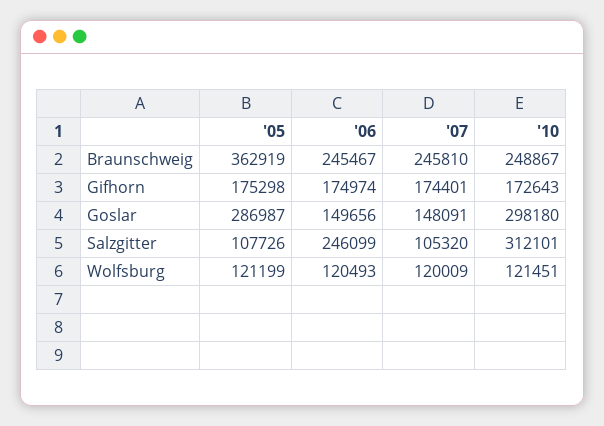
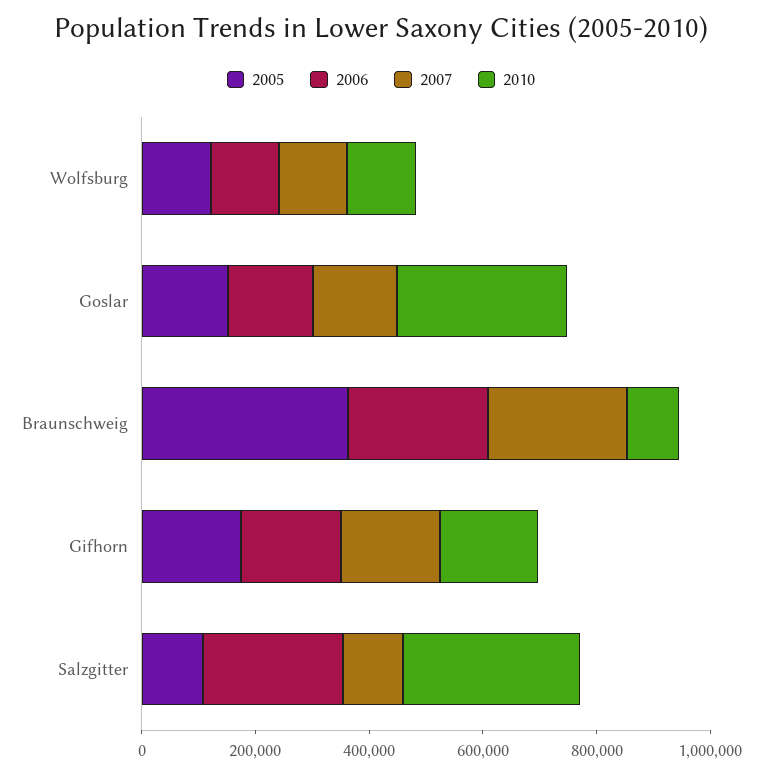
  {
    "'05": {
      "Braunschweig": 362919,
      "Gifhorn": 175298,
-     "Goslar": 286987,
+     "Goslar": 150000,
      "Salzgitter": 107726,
      "Wolfsburg": 121199
    },
    "'06": {
      "Braunschweig": 245467,
      "Gifhorn": 174974,
      "Goslar": 149656,
      "Salzgitter": 246099,
      "Wolfsburg": 120493
    },
    "'07": {
      "Braunschweig": 245810,
      "Gifhorn": 174401,
      "Goslar": 148091,
      "Salzgitter": 105320,
      "Wolfsburg": 120009
    },
    "'10": {
-     "Braunschweig": 248867,
+     "Braunschweig": 100000,
      "Gifhorn": 172643,
      "Goslar": 298180,
      "Salzgitter": 312101,
      "Wolfsburg": 121451
    }
  }

